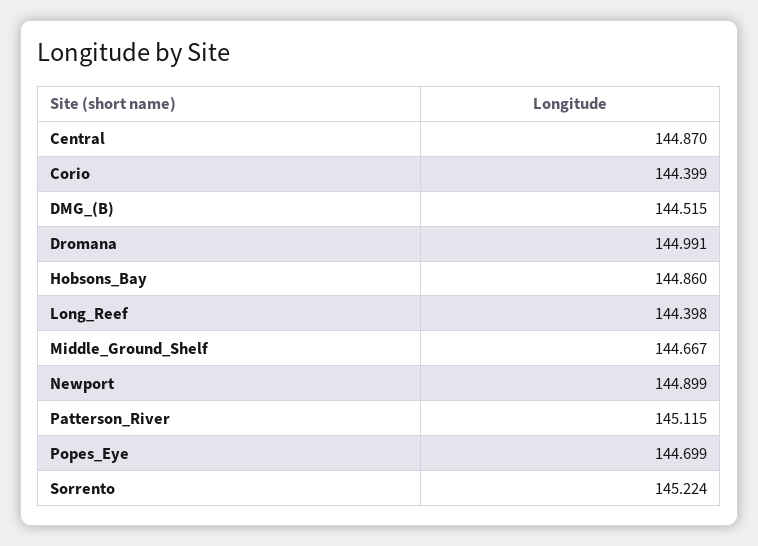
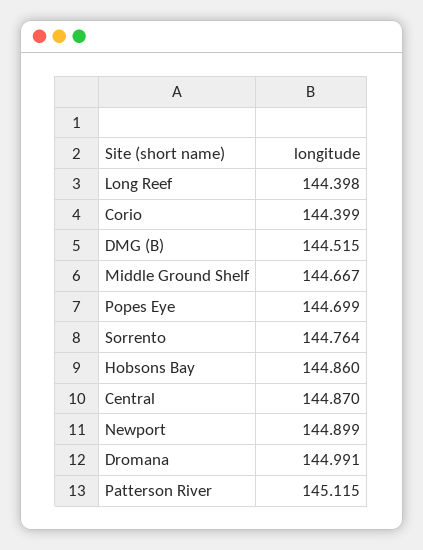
  {
    "Central": 144.87,
    "Corio": 144.399,
    "DMG_(B)": 144.515,
    "Dromana": 144.991,
    "Hobsons_Bay": 144.86,
    "Long_Reef": 144.398,
    "Middle_Ground_Shelf": 144.667,
    "Newport": 144.899,
    "Patterson_River": 145.115,
    "Popes_Eye": 144.699,
-   "Sorrento": 145.224
+   "Sorrento": 144.764
  }

